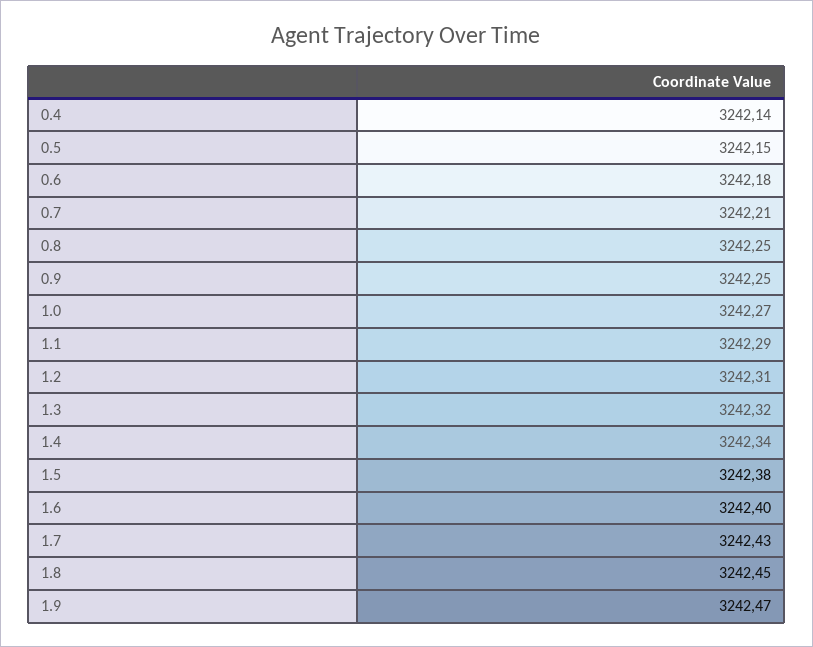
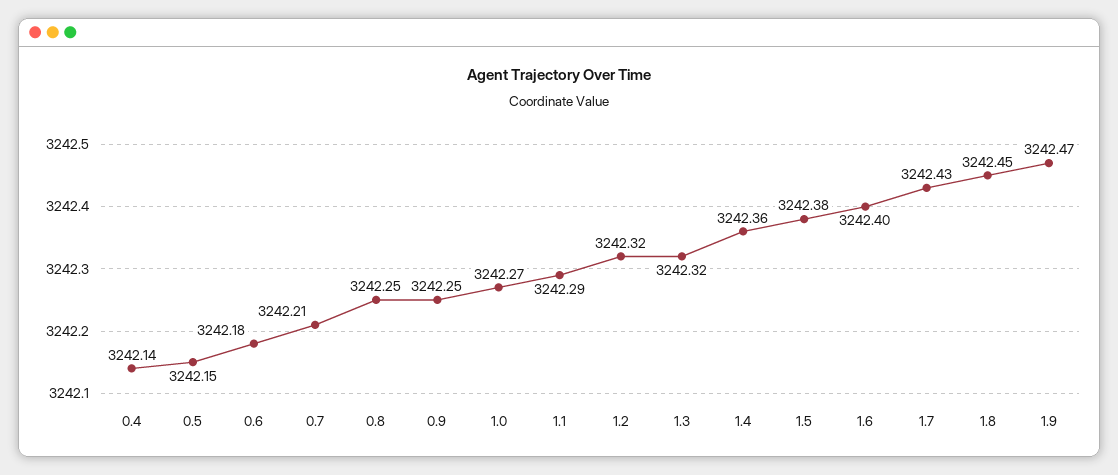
  {
    "0.4": 3242.14,
    "0.5": 3242.15,
    "0.6": 3242.18,
    "0.7": 3242.21,
    "0.8": 3242.25,
    "0.9": 3242.25,
    "1.0": 3242.27,
    "1.1": 3242.29,
-   "1.2": 3242.31,
+   "1.2": 3242.32,
    "1.3": 3242.32,
-   "1.4": 3242.34,
+   "1.4": 3242.36,
    "1.5": 3242.38,
    "1.6": 3242.4,
    "1.7": 3242.43,
    "1.8": 3242.45,
    "1.9": 3242.47
  }

